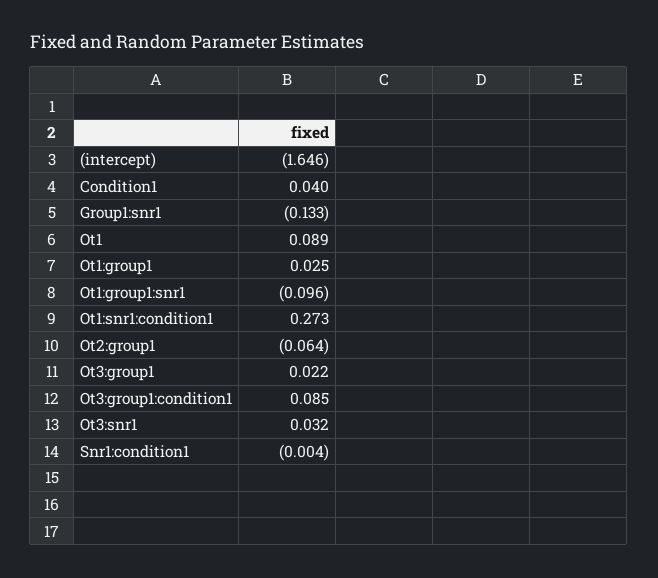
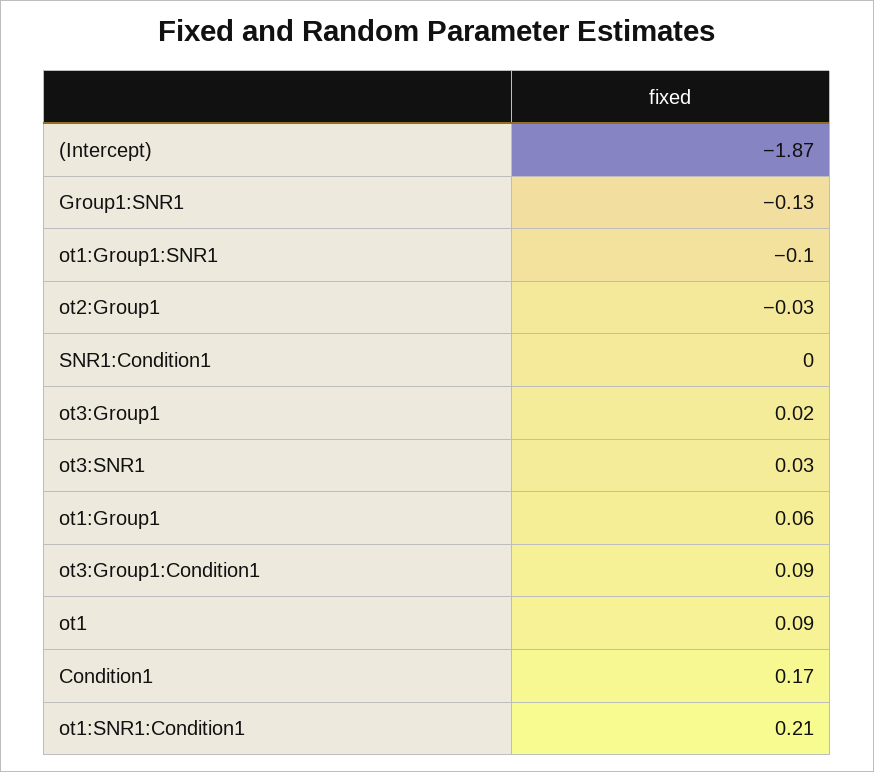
  {
-   "(intercept)": -1.646,
+   "(intercept)": -1.87,
-   "Condition1": 0.04,
+   "Condition1": 0.17,
    "Group1:snr1": -0.133,
    "Ot1": 0.089,
-   "Ot1:group1": 0.025,
+   "Ot1:group1": 0.06,
    "Ot1:group1:snr1": -0.096,
-   "Ot1:snr1:condition1": 0.273,
+   "Ot1:snr1:condition1": 0.21,
-   "Ot2:group1": -0.064,
+   "Ot2:group1": -0.03,
    "Ot3:group1": 0.022,
    "Ot3:group1:condition1": 0.085,
    "Ot3:snr1": 0.032,
    "Snr1:condition1": -0.004
  }

